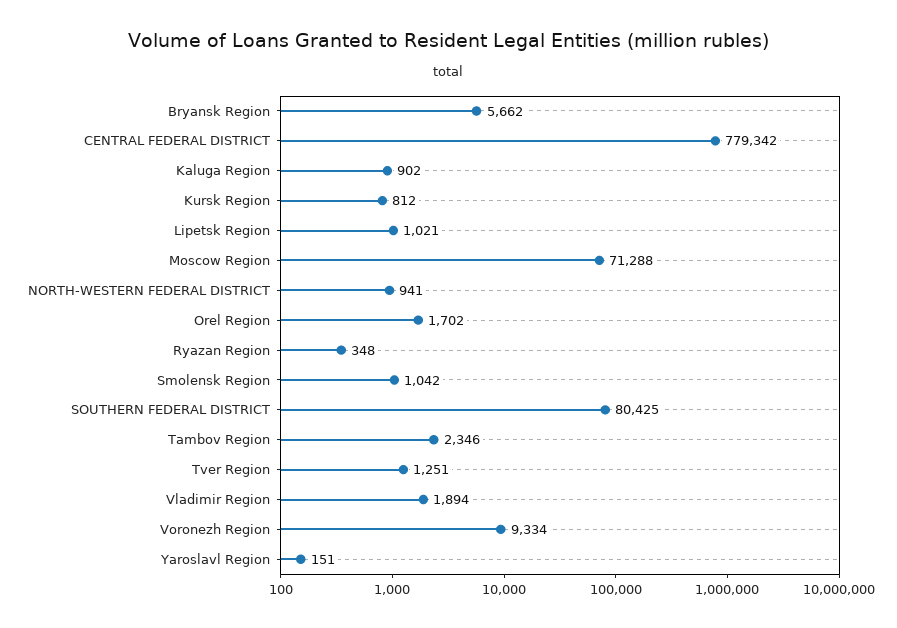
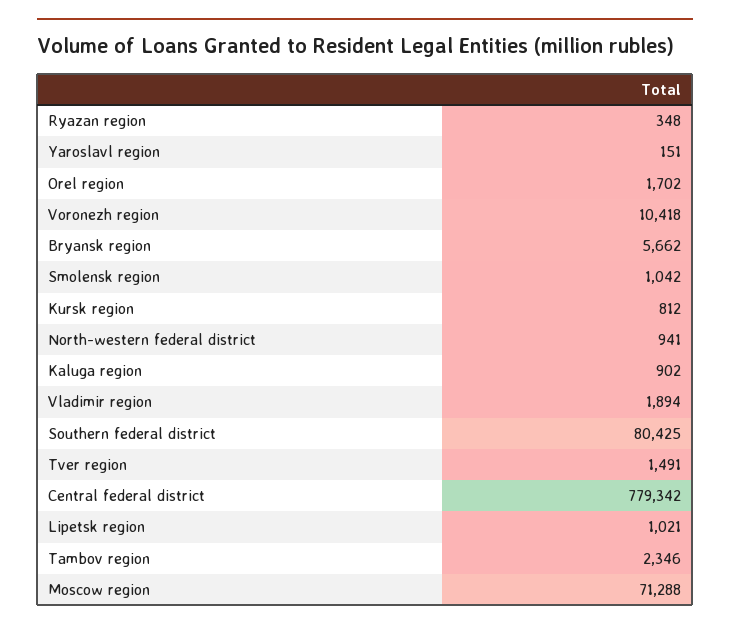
  {
    "Bryansk Region": 5662,
    "CENTRAL FEDERAL DISTRICT": 779342,
    "Kaluga Region": 902,
    "Kursk Region": 812,
    "Lipetsk Region": 1021,
    "Moscow Region": 71288,
    "NORTH-WESTERN FEDERAL DISTRICT": 941,
    "Orel Region": 1702,
    "Ryazan Region": 348,
    "Smolensk Region": 1042,
    "SOUTHERN FEDERAL DISTRICT": 80425,
    "Tambov Region": 2346,
-   "Tver Region": 1251,
+   "Tver Region": 1491,
    "Vladimir Region": 1894,
-   "Voronezh Region": 9334,
+   "Voronezh Region": 10418,
    "Yaroslavl Region": 151
  }

